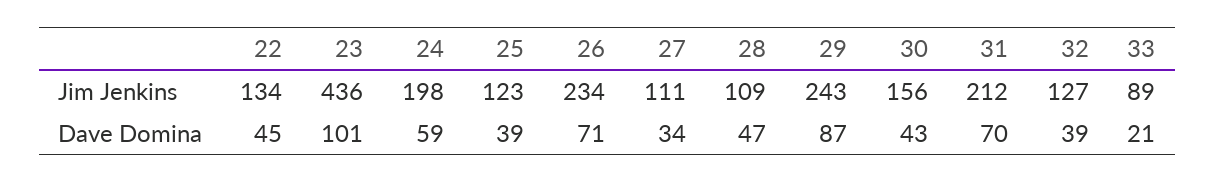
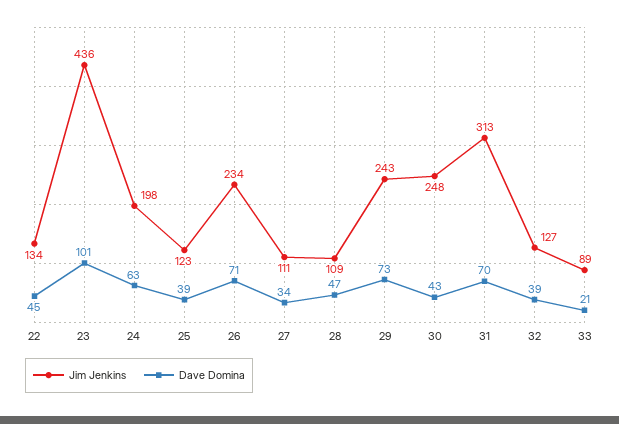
  {
    "Jim Jenkins": {
      "22": 134,
      "23": 436,
      "24": 198,
      "25": 123,
      "26": 234,
      "27": 111,
      "28": 109,
      "29": 243,
-     "30": 156,
+     "30": 248,
-     "31": 212,
+     "31": 313,
      "32": 127,
      "33": 89
    },
    "Dave Domina": {
      "22": 45,
      "23": 101,
-     "24": 59,
+     "24": 63,
      "25": 39,
      "26": 71,
      "27": 34,
      "28": 47,
-     "29": 87,
+     "29": 73,
      "30": 43,
      "31": 70,
      "32": 39,
      "33": 21
    }
  }

